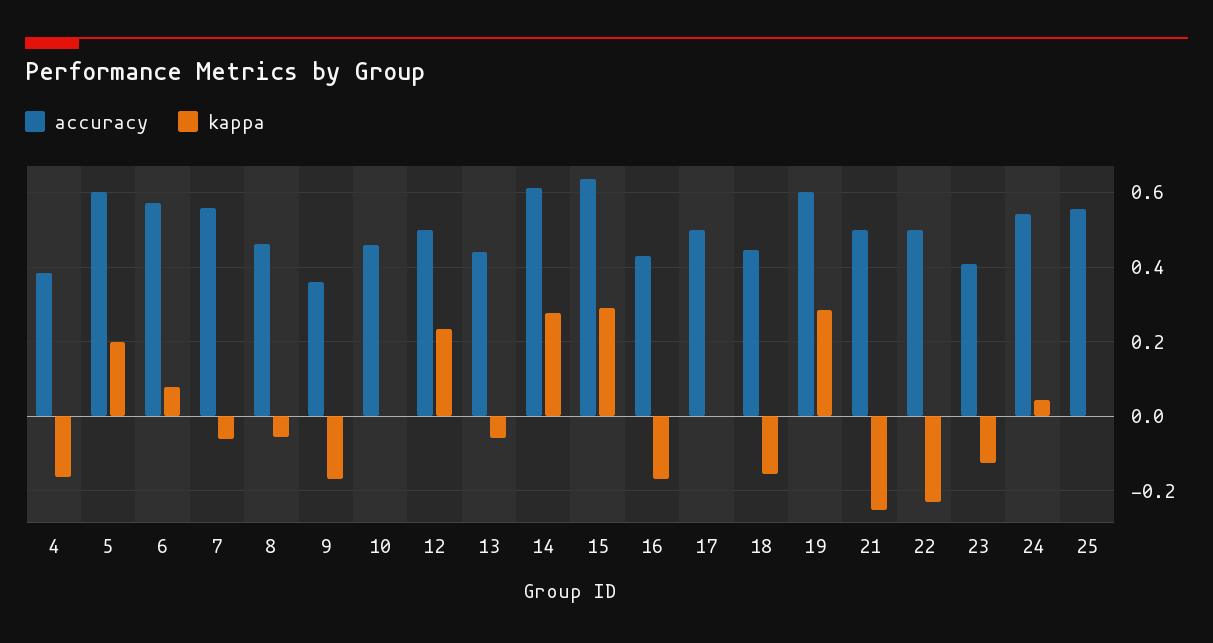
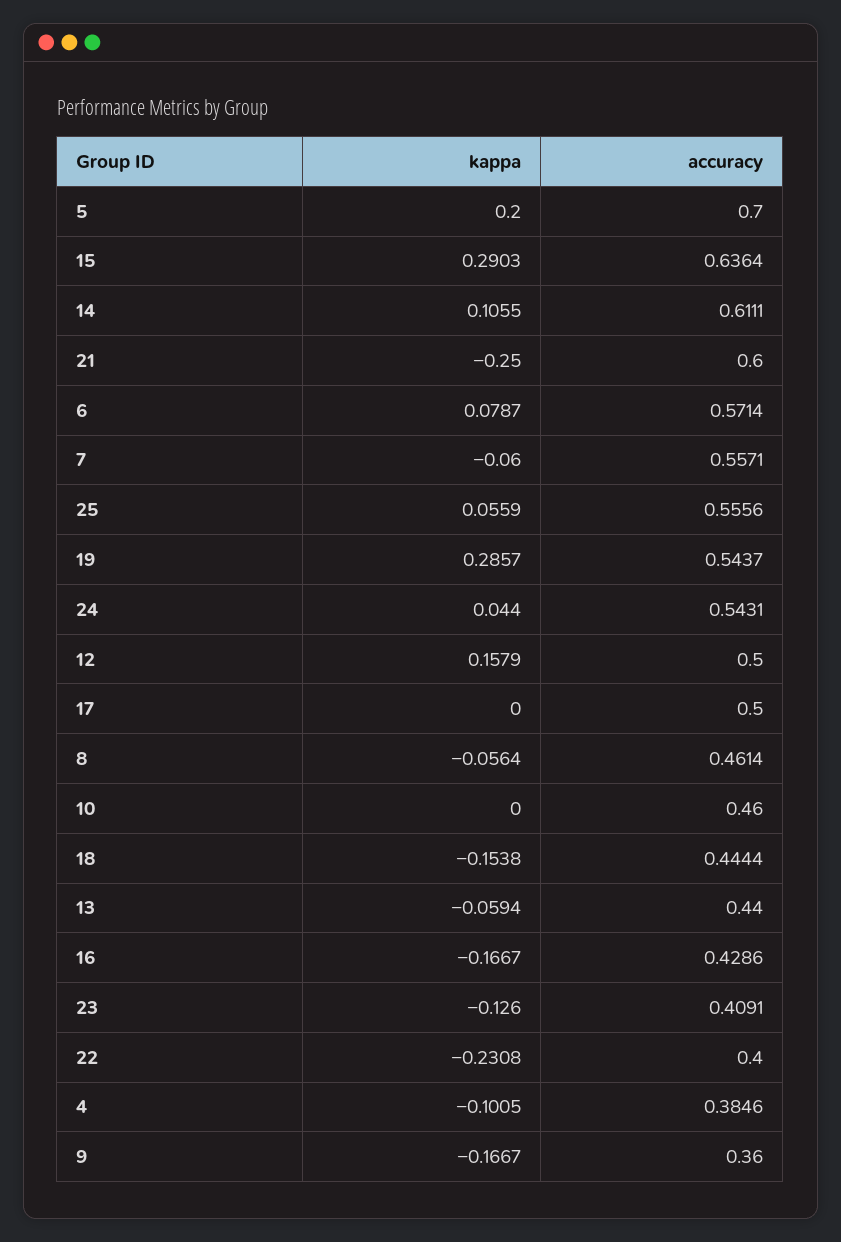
  {
    "accuracy": {
      "4": 0.3846,
-     "5": 0.6,
+     "5": 0.7,
      "6": 0.5714,
      "7": 0.5571,
      "8": 0.4614,
      "9": 0.36,
      "10": 0.46,
      "12": 0.5,
      "13": 0.44,
      "14": 0.6111,
      "15": 0.6364,
      "16": 0.4286,
      "17": 0.5,
      "18": 0.4444,
-     "19": 0.6,
+     "19": 0.5437,
-     "21": 0.5,
+     "21": 0.6,
-     "22": 0.5,
+     "22": 0.4,
      "23": 0.4091,
      "24": 0.5431,
      "25": 0.5556
    },
    "kappa": {
-     "4": -0.16,
+     "4": -0.1005,
      "5": 0.2,
      "6": 0.0787,
      "7": -0.06,
      "8": -0.0564,
      "9": -0.1667,
      "10": 0,
-     "12": 0.24,
+     "12": 0.1579,
      "13": -0.0594,
-     "14": 0.28,
+     "14": 0.1055,
      "15": 0.2903,
      "16": -0.1667,
      "17": 0,
      "18": -0.1538,
      "19": 0.2857,
      "21": -0.25,
      "22": -0.2308,
      "23": -0.126,
      "24": 0.044,
-     "25": 0
+     "25": 0.0559
    }
  }

